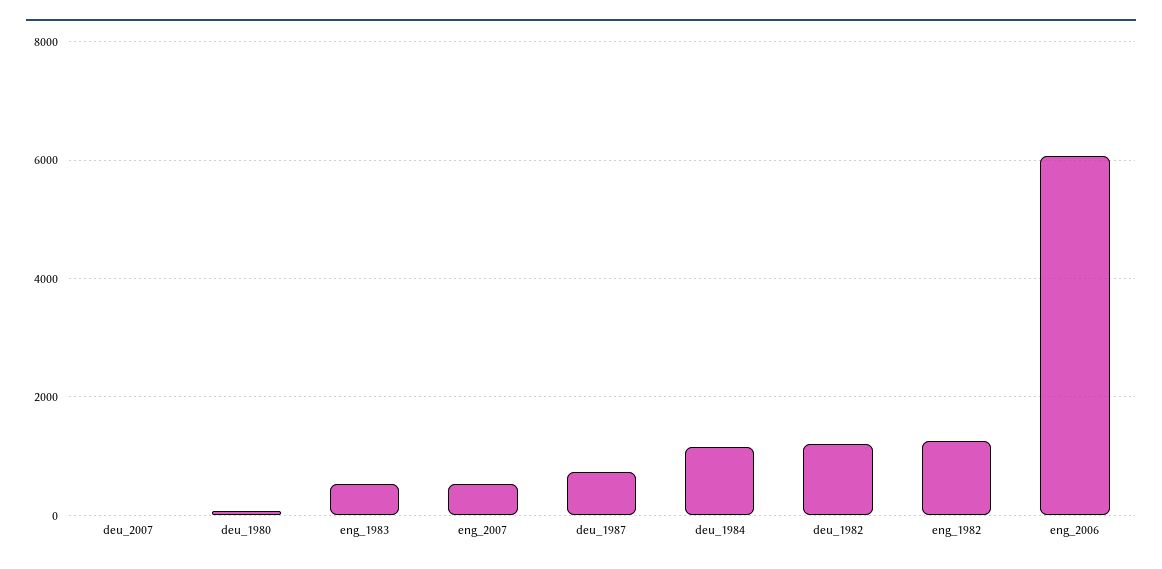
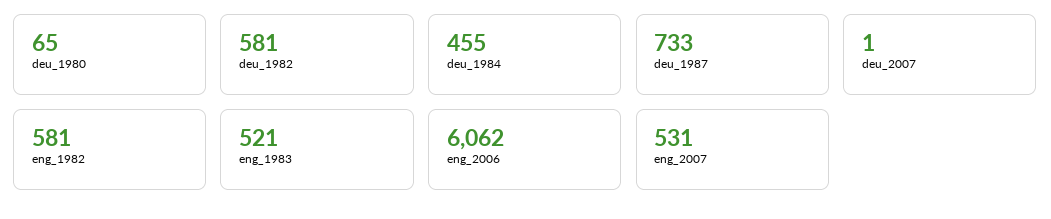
  {
    "deu_2007": 1,
    "deu_1980": 65,
    "eng_1983": 521,
    "eng_2007": 531,
    "deu_1987": 733,
-   "deu_1984": 1200,
+   "deu_1984": 455,
-   "deu_1982": 1200,
+   "deu_1982": 581,
-   "eng_1982": 1200,
+   "eng_1982": 581,
    "eng_2006": 6062
  }

